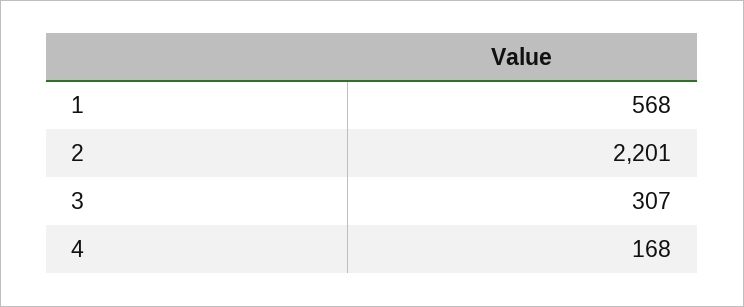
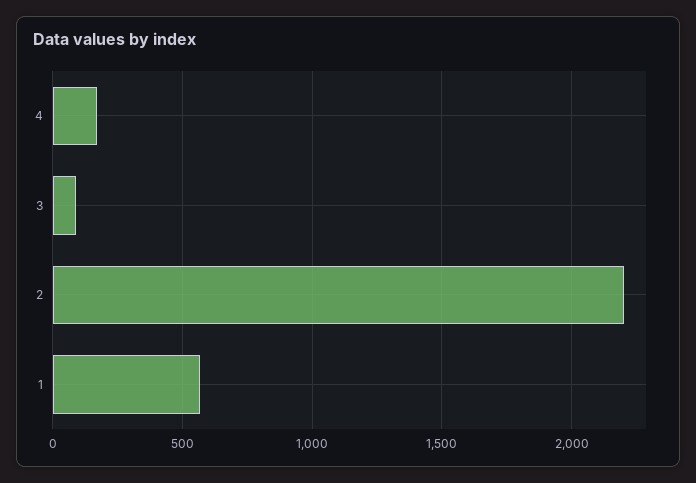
  {
    "1": 568,
    "2": 2201,
-   "3": 307,
+   "3": 100,
    "4": 168
  }

